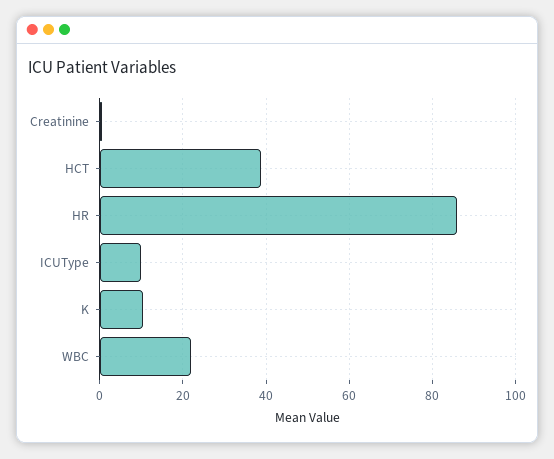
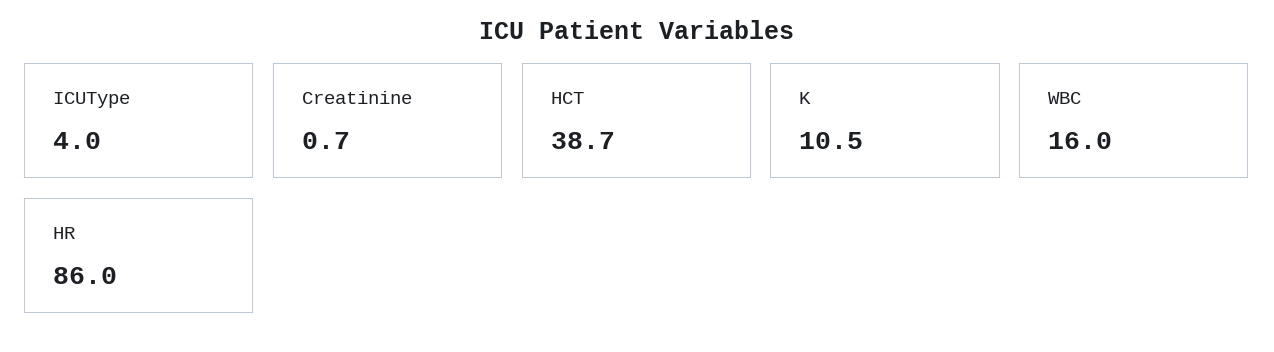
  {
    "Creatinine": 0.7,
    "HCT": 38.7,
    "HR": 86,
-   "ICUType": 10,
+   "ICUType": 4,
    "K": 10.5,
-   "WBC": 22
+   "WBC": 16
  }

